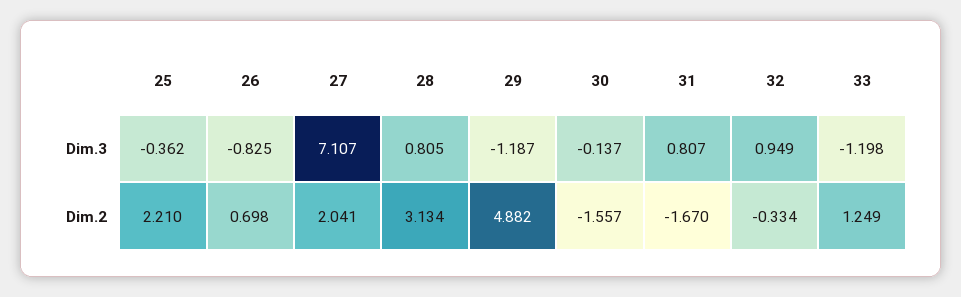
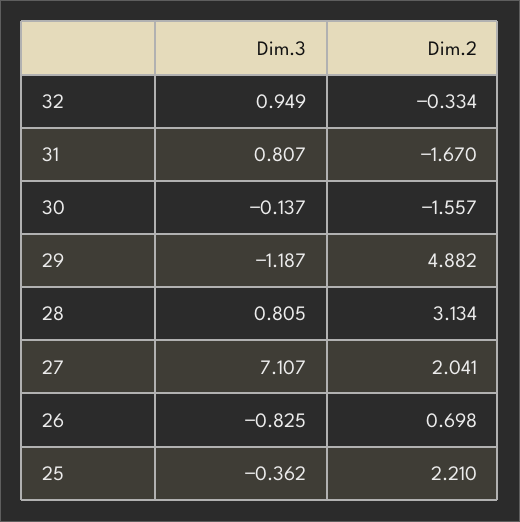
  {
    "25": {
      "Dim.3": -0.362,
      "Dim.2": 2.21
    },
    "26": {
      "Dim.3": -0.825,
      "Dim.2": 0.698
    },
    "27": {
      "Dim.3": 7.107,
      "Dim.2": 2.041
    },
    "28": {
      "Dim.3": 0.805,
      "Dim.2": 3.134
    },
    "29": {
      "Dim.3": -1.187,
      "Dim.2": 4.882
    },
    "30": {
      "Dim.3": -0.137,
      "Dim.2": -1.557
    },
    "31": {
      "Dim.3": 0.807,
      "Dim.2": -1.67
    },
    "32": {
      "Dim.3": 0.949,
      "Dim.2": -0.334
-   },
+   }
-   "33": {
-     "Dim.3": -1.198,
-     "Dim.2": 1.249
-   }
  }

